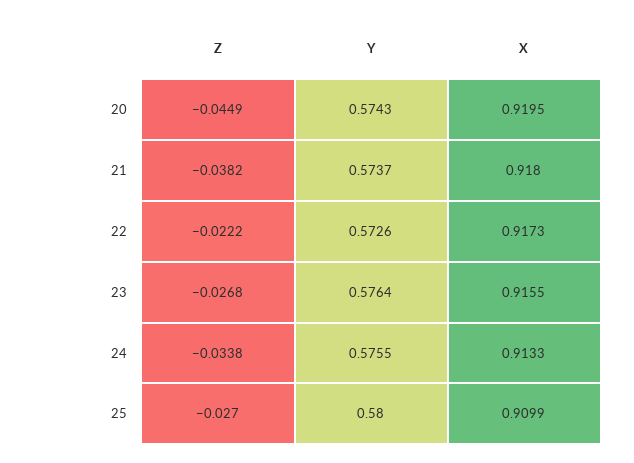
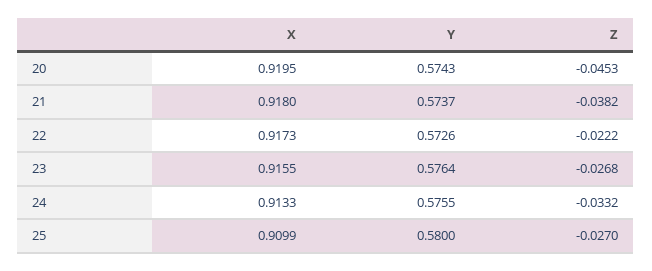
  {
    "Z": {
-     "20": -0.0449,
+     "20": -0.0453,
      "21": -0.0382,
      "22": -0.0222,
      "23": -0.0268,
-     "24": -0.0338,
+     "24": -0.0332,
      "25": -0.027
    },
    "Y": {
      "20": 0.5743,
      "21": 0.5737,
      "22": 0.5726,
      "23": 0.5764,
      "24": 0.5755,
      "25": 0.58
    },
    "X": {
      "20": 0.9195,
      "21": 0.918,
      "22": 0.9173,
      "23": 0.9155,
      "24": 0.9133,
      "25": 0.9099
    }
  }

